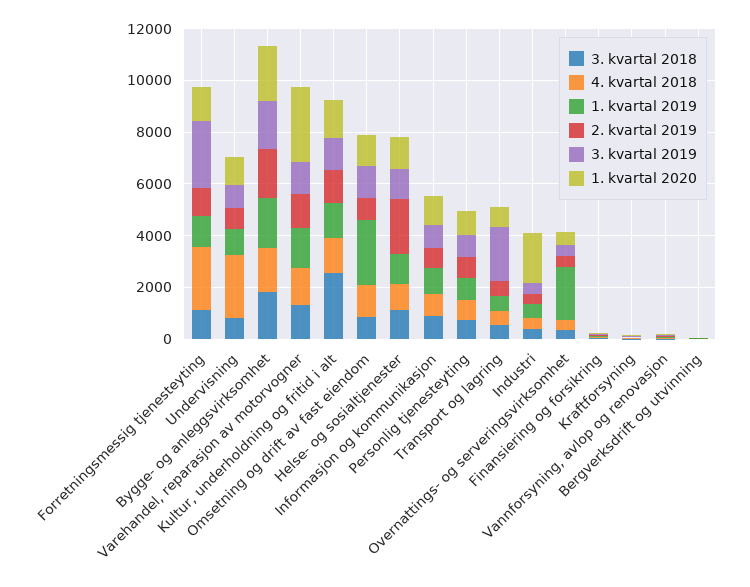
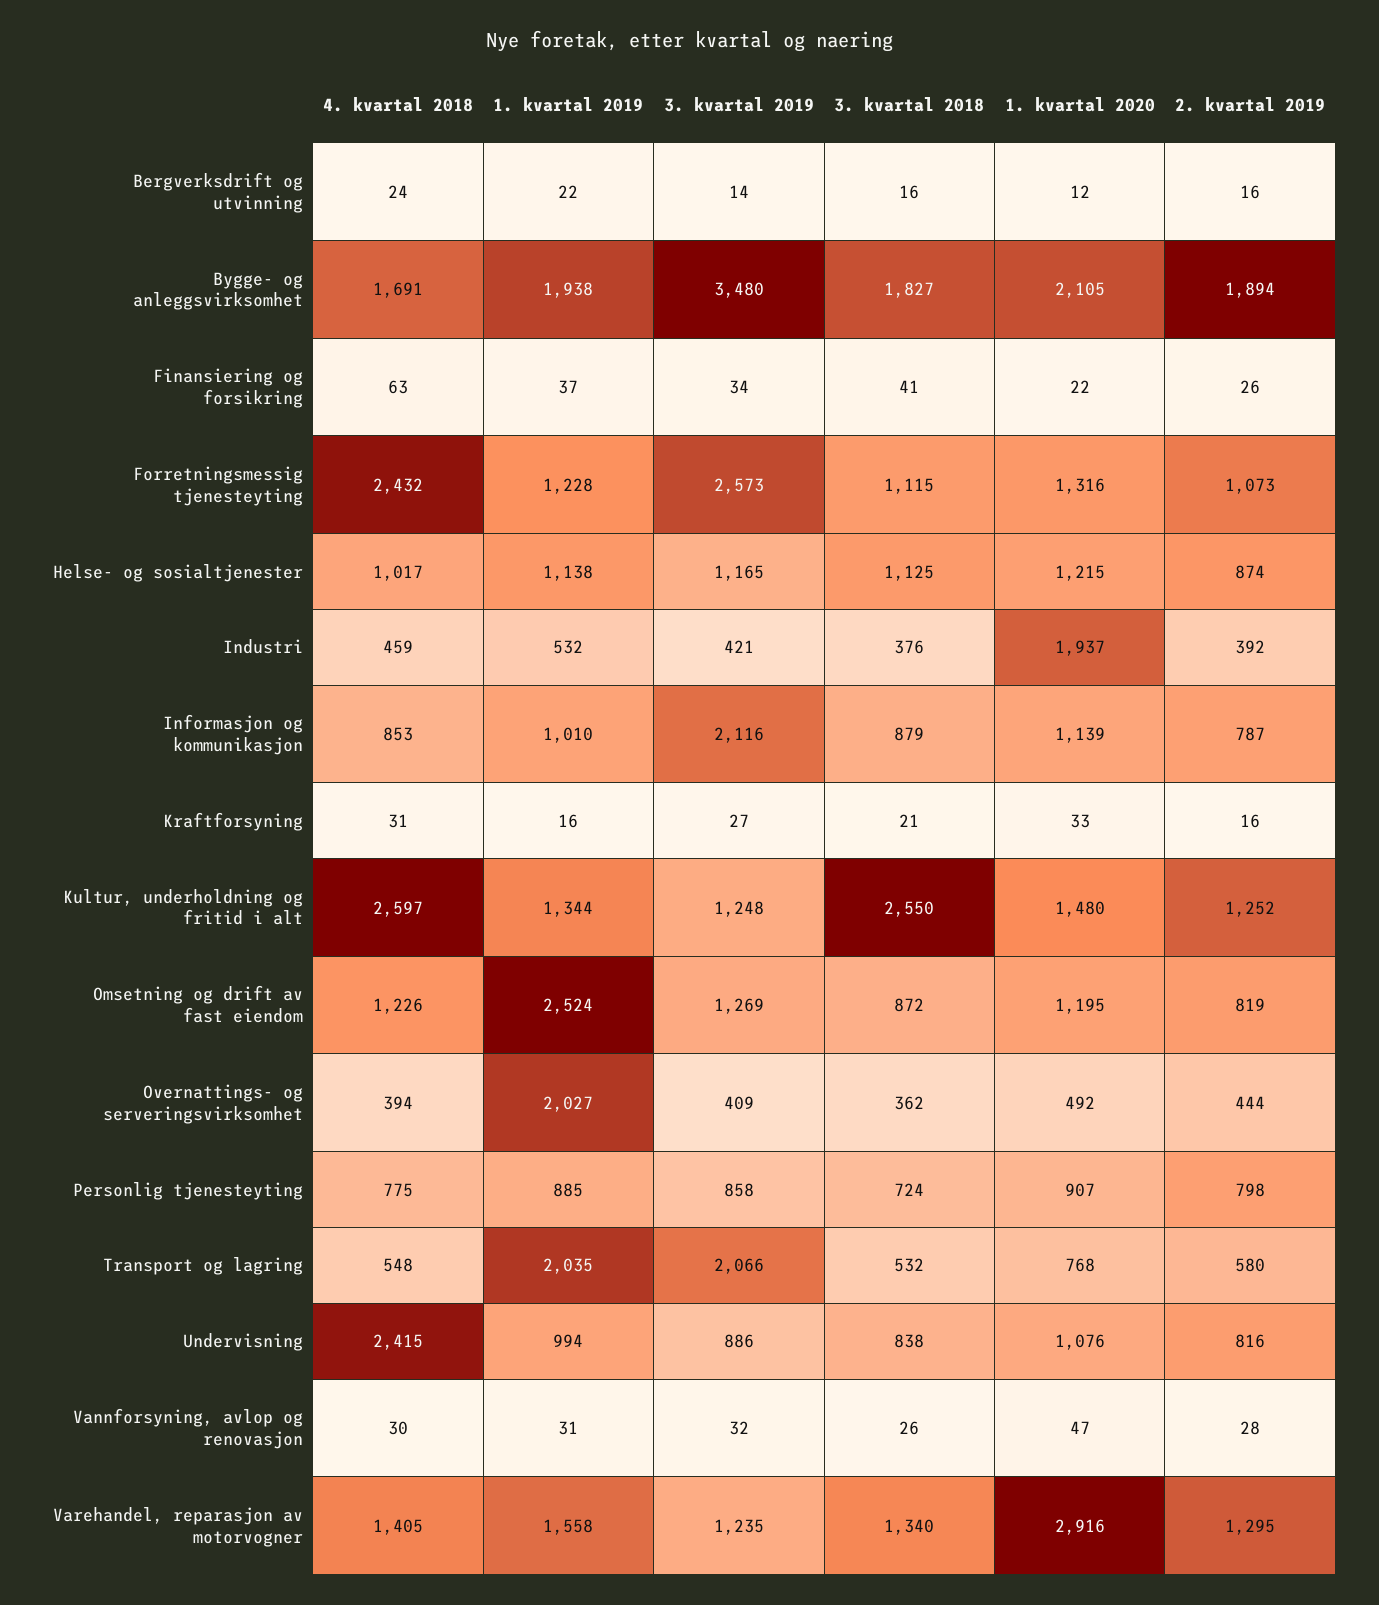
  {
    "3. kvartal 2018": {
      "Forretningsmessig tjenesteyting": 1115,
      "Undervisning": 838,
      "Bygge- og anleggsvirksomhet": 1827,
      "Varehandel, reparasjon av motorvogner": 1340,
      "Kultur, underholdning og fritid i alt": 2550,
      "Omsetning og drift av fast eiendom": 872,
      "Helse- og sosialtjenester": 1125,
      "Informasjon og kommunikasjon": 879,
      "Personlig tjenesteyting": 724,
      "Transport og lagring": 532,
      "Industri": 376,
      "Overnattings- og serveringsvirksomhet": 362,
      "Finansiering og forsikring": 41,
      "Kraftforsyning": 21,
      "Vannforsyning, avlop og renovasjon": 26,
      "Bergverksdrift og utvinning": 16
    },
    "4. kvartal 2018": {
      "Forretningsmessig tjenesteyting": 2432,
      "Undervisning": 2415,
      "Bygge- og anleggsvirksomhet": 1691,
      "Varehandel, reparasjon av motorvogner": 1405,
-     "Kultur, underholdning og fritid i alt": 1500,
+     "Kultur, underholdning og fritid i alt": 2597,
      "Omsetning og drift av fast eiendom": 1226,
      "Helse- og sosialtjenester": 1017,
      "Informasjon og kommunikasjon": 853,
      "Personlig tjenesteyting": 775,
      "Transport og lagring": 548,
      "Industri": 459,
      "Overnattings- og serveringsvirksomhet": 394,
      "Finansiering og forsikring": 63,
      "Kraftforsyning": 31,
      "Vannforsyning, avlop og renovasjon": 30,
      "Bergverksdrift og utvinning": 24
    },
    "1. kvartal 2019": {
      "Forretningsmessig tjenesteyting": 1228,
      "Undervisning": 994,
      "Bygge- og anleggsvirksomhet": 1938,
      "Varehandel, reparasjon av motorvogner": 1558,
      "Kultur, underholdning og fritid i alt": 1344,
      "Omsetning og drift av fast eiendom": 2524,
      "Helse- og sosialtjenester": 1138,
      "Informasjon og kommunikasjon": 1010,
      "Personlig tjenesteyting": 885,
-     "Transport og lagring": 500,
+     "Transport og lagring": 2035,
      "Industri": 532,
      "Overnattings- og serveringsvirksomhet": 2027,
      "Finansiering og forsikring": 37,
      "Kraftforsyning": 16,
      "Vannforsyning, avlop og renovasjon": 31,
      "Bergverksdrift og utvinning": 22
    },
    "2. kvartal 2019": {
      "Forretningsmessig tjenesteyting": 1073,
      "Undervisning": 816,
      "Bygge- og anleggsvirksomhet": 1894,
      "Varehandel, reparasjon av motorvogner": 1295,
      "Kultur, underholdning og fritid i alt": 1252,
      "Omsetning og drift av fast eiendom": 819,
-     "Helse- og sosialtjenester": 2000,
+     "Helse- og sosialtjenester": 874,
      "Informasjon og kommunikasjon": 787,
      "Personlig tjenesteyting": 798,
      "Transport og lagring": 580,
      "Industri": 392,
      "Overnattings- og serveringsvirksomhet": 444,
      "Finansiering og forsikring": 26,
      "Kraftforsyning": 16,
      "Vannforsyning, avlop og renovasjon": 28,
      "Bergverksdrift og utvinning": 16
    },
    "3. kvartal 2019": {
      "Forretningsmessig tjenesteyting": 2573,
      "Undervisning": 886,
-     "Bygge- og anleggsvirksomhet": 2000,
+     "Bygge- og anleggsvirksomhet": 3480,
      "Varehandel, reparasjon av motorvogner": 1235,
      "Kultur, underholdning og fritid i alt": 1248,
      "Omsetning og drift av fast eiendom": 1269,
      "Helse- og sosialtjenester": 1165,
-     "Informasjon og kommunikasjon": 1000,
+     "Informasjon og kommunikasjon": 2116,
      "Personlig tjenesteyting": 858,
      "Transport og lagring": 2066,
      "Industri": 421,
      "Overnattings- og serveringsvirksomhet": 409,
      "Finansiering og forsikring": 34,
      "Kraftforsyning": 27,
      "Vannforsyning, avlop og renovasjon": 32,
      "Bergverksdrift og utvinning": 14
    },
    "1. kvartal 2020": {
      "Forretningsmessig tjenesteyting": 1316,
      "Undervisning": 1076,
      "Bygge- og anleggsvirksomhet": 2105,
      "Varehandel, reparasjon av motorvogner": 2916,
      "Kultur, underholdning og fritid i alt": 1480,
      "Omsetning og drift av fast eiendom": 1195,
      "Helse- og sosialtjenester": 1215,
      "Informasjon og kommunikasjon": 1139,
      "Personlig tjenesteyting": 907,
      "Transport og lagring": 768,
      "Industri": 1937,
      "Overnattings- og serveringsvirksomhet": 492,
      "Finansiering og forsikring": 22,
      "Kraftforsyning": 33,
      "Vannforsyning, avlop og renovasjon": 47,
      "Bergverksdrift og utvinning": 12
    }
  }

